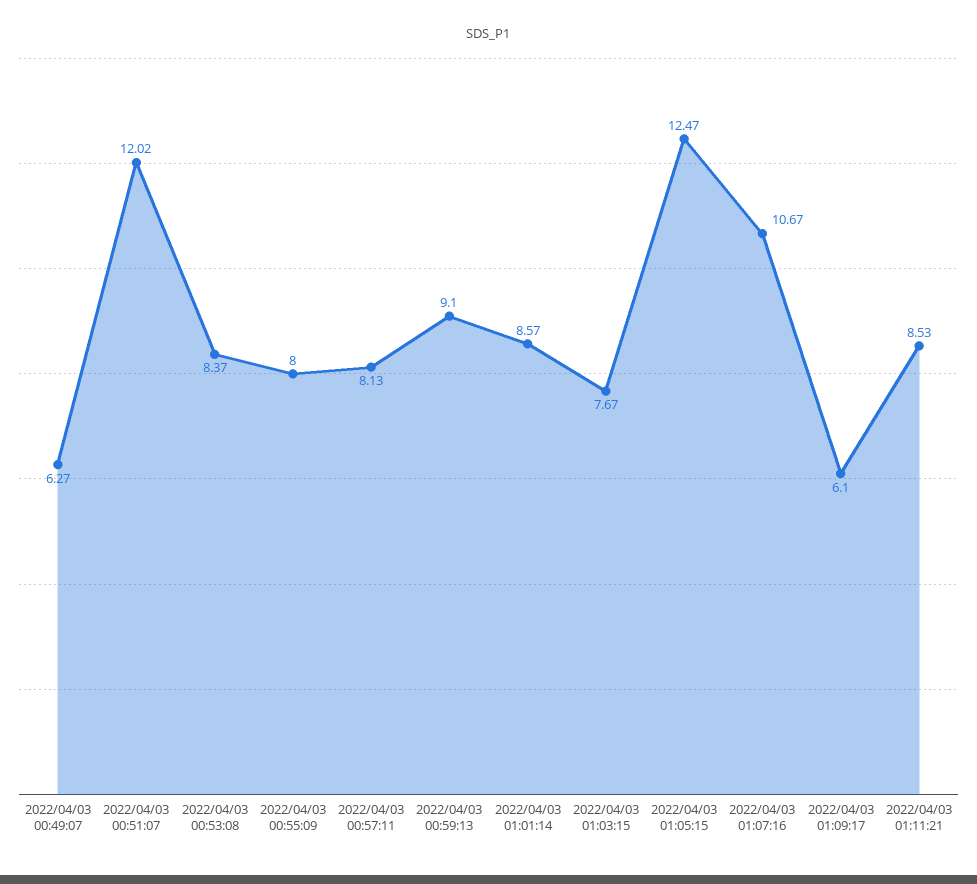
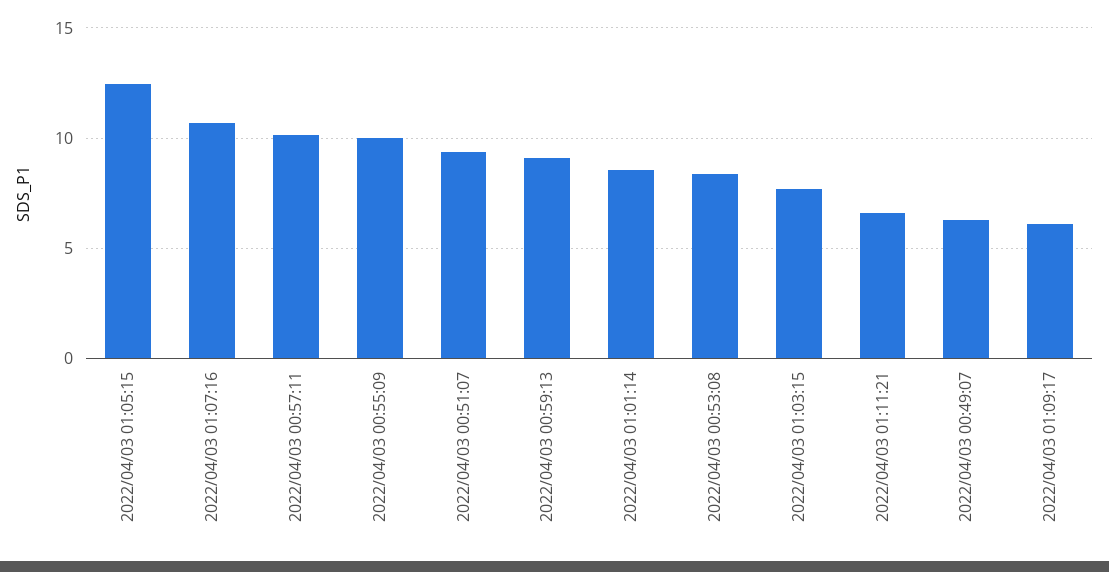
  {
    "2022/04/03 00:49:07": 6.27,
-   "2022/04/03 00:51:07": 12.02,
+   "2022/04/03 00:51:07": 9.5,
    "2022/04/03 00:53:08": 8.37,
-   "2022/04/03 00:55:09": 8,
+   "2022/04/03 00:55:09": 10,
-   "2022/04/03 00:57:11": 8.13,
+   "2022/04/03 00:57:11": 10,
    "2022/04/03 00:59:13": 9.1,
    "2022/04/03 01:01:14": 8.57,
    "2022/04/03 01:03:15": 7.67,
    "2022/04/03 01:05:15": 12.47,
    "2022/04/03 01:07:16": 10.67,
    "2022/04/03 01:09:17": 6.1,
-   "2022/04/03 01:11:21": 8.53
+   "2022/04/03 01:11:21": 6.5
  }

